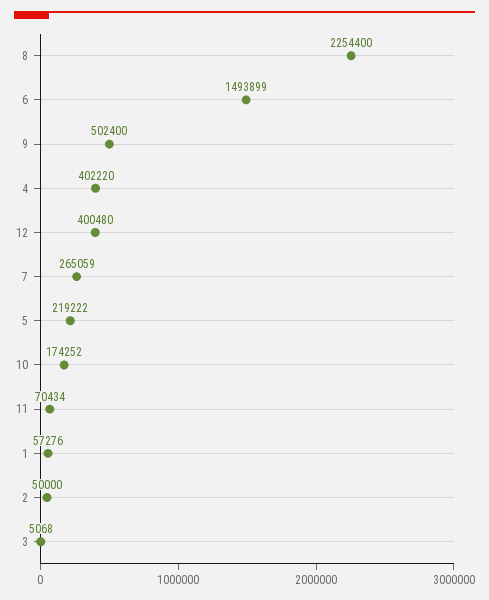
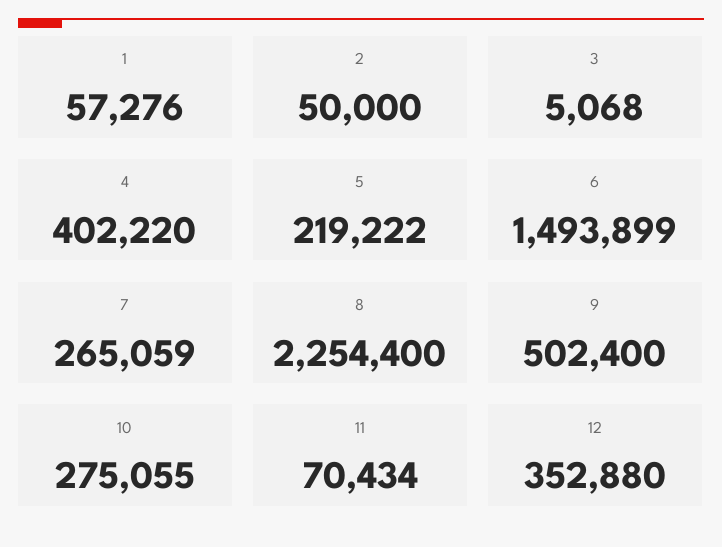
  {
    "8": 2254400,
    "6": 1493899,
    "9": 502400,
    "4": 402220,
-   "12": 400480,
+   "12": 352880,
    "7": 265059,
    "5": 219222,
-   "10": 174252,
+   "10": 275055,
    "11": 70434,
    "1": 57276,
    "2": 50000,
    "3": 5068
  }

